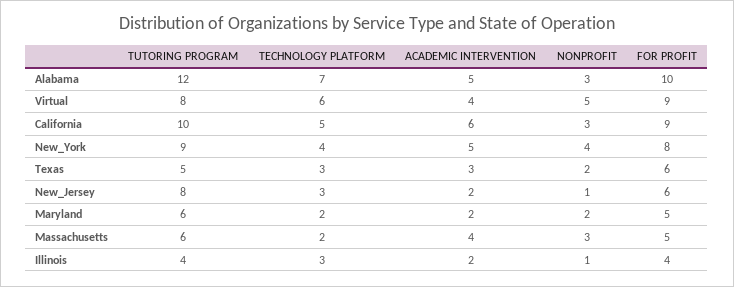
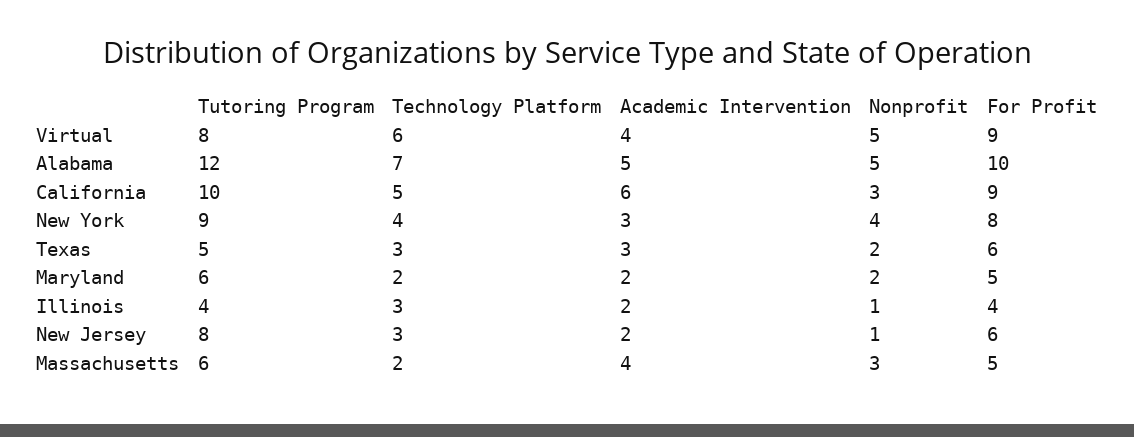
  {
    "TUTORING PROGRAM": {
      "Alabama": 12,
      "Virtual": 8,
      "California": 10,
      "New_York": 9,
      "Texas": 5,
      "New_Jersey": 8,
      "Maryland": 6,
      "Massachusetts": 6,
      "Illinois": 4
    },
    "TECHNOLOGY PLATFORM": {
      "Alabama": 7,
      "Virtual": 6,
      "California": 5,
      "New_York": 4,
      "Texas": 3,
      "New_Jersey": 3,
      "Maryland": 2,
      "Massachusetts": 2,
      "Illinois": 3
    },
    "ACADEMIC INTERVENTION": {
      "Alabama": 5,
      "Virtual": 4,
      "California": 6,
-     "New_York": 5,
+     "New_York": 3,
      "Texas": 3,
      "New_Jersey": 2,
      "Maryland": 2,
      "Massachusetts": 4,
      "Illinois": 2
    },
    "NONPROFIT": {
-     "Alabama": 3,
+     "Alabama": 5,
      "Virtual": 5,
      "California": 3,
      "New_York": 4,
      "Texas": 2,
      "New_Jersey": 1,
      "Maryland": 2,
      "Massachusetts": 3,
      "Illinois": 1
    },
    "FOR PROFIT": {
      "Alabama": 10,
      "Virtual": 9,
      "California": 9,
      "New_York": 8,
      "Texas": 6,
      "New_Jersey": 6,
      "Maryland": 5,
      "Massachusetts": 5,
      "Illinois": 4
    }
  }

